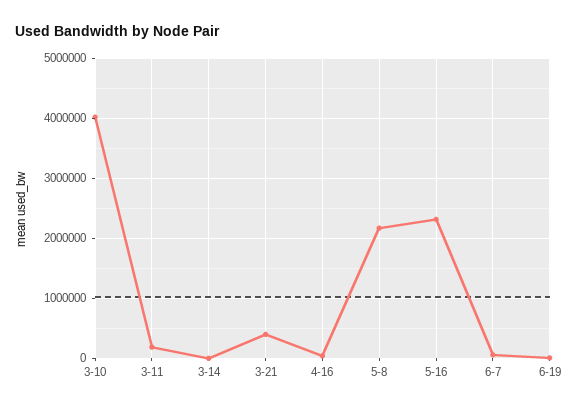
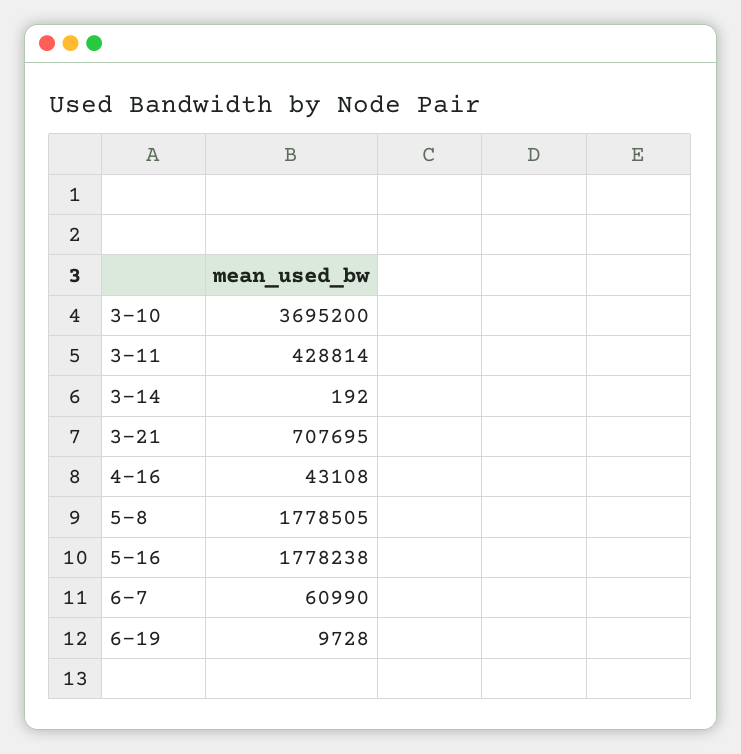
  {
-   "3-10": 4000000,
+   "3-10": 3695200,
-   "3-11": 200000,
+   "3-11": 428814,
    "3-14": 192,
-   "3-21": 400000,
+   "3-21": 707695,
    "4-16": 43108,
-   "5-8": 2200000,
+   "5-8": 1778505,
-   "5-16": 2300000,
+   "5-16": 1778238,
    "6-7": 60990,
    "6-19": 9728
  }

